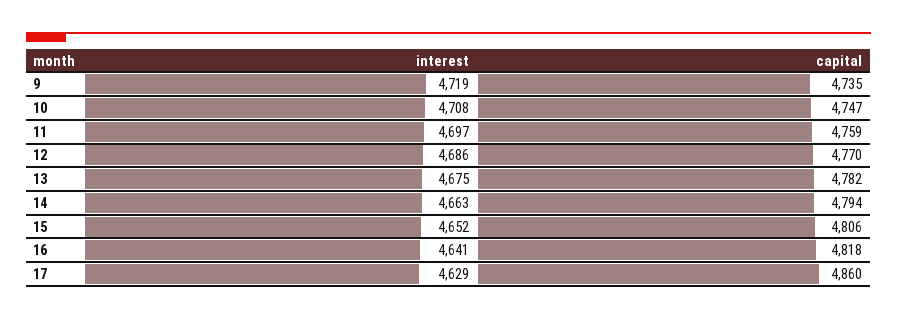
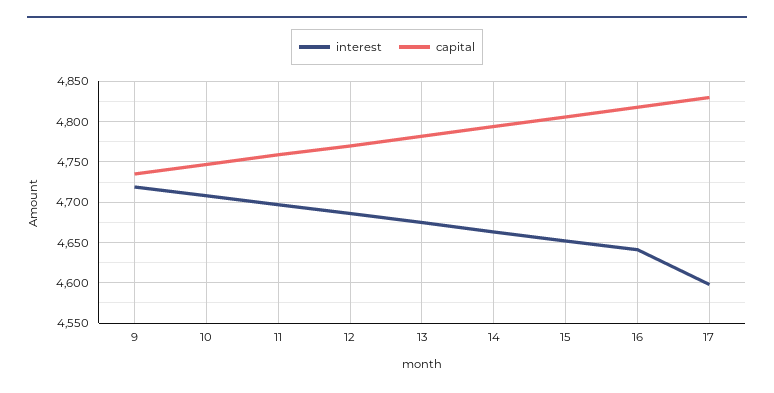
  {
    "interest": {
      "9": 4719,
      "10": 4708,
      "11": 4697,
      "12": 4686,
      "13": 4675,
      "14": 4663,
      "15": 4652,
      "16": 4641,
-     "17": 4629
+     "17": 4600
    },
    "capital": {
      "9": 4735,
      "10": 4747,
      "11": 4759,
      "12": 4770,
      "13": 4782,
      "14": 4794,
      "15": 4806,
      "16": 4818,
-     "17": 4860
+     "17": 4830
    }
  }

